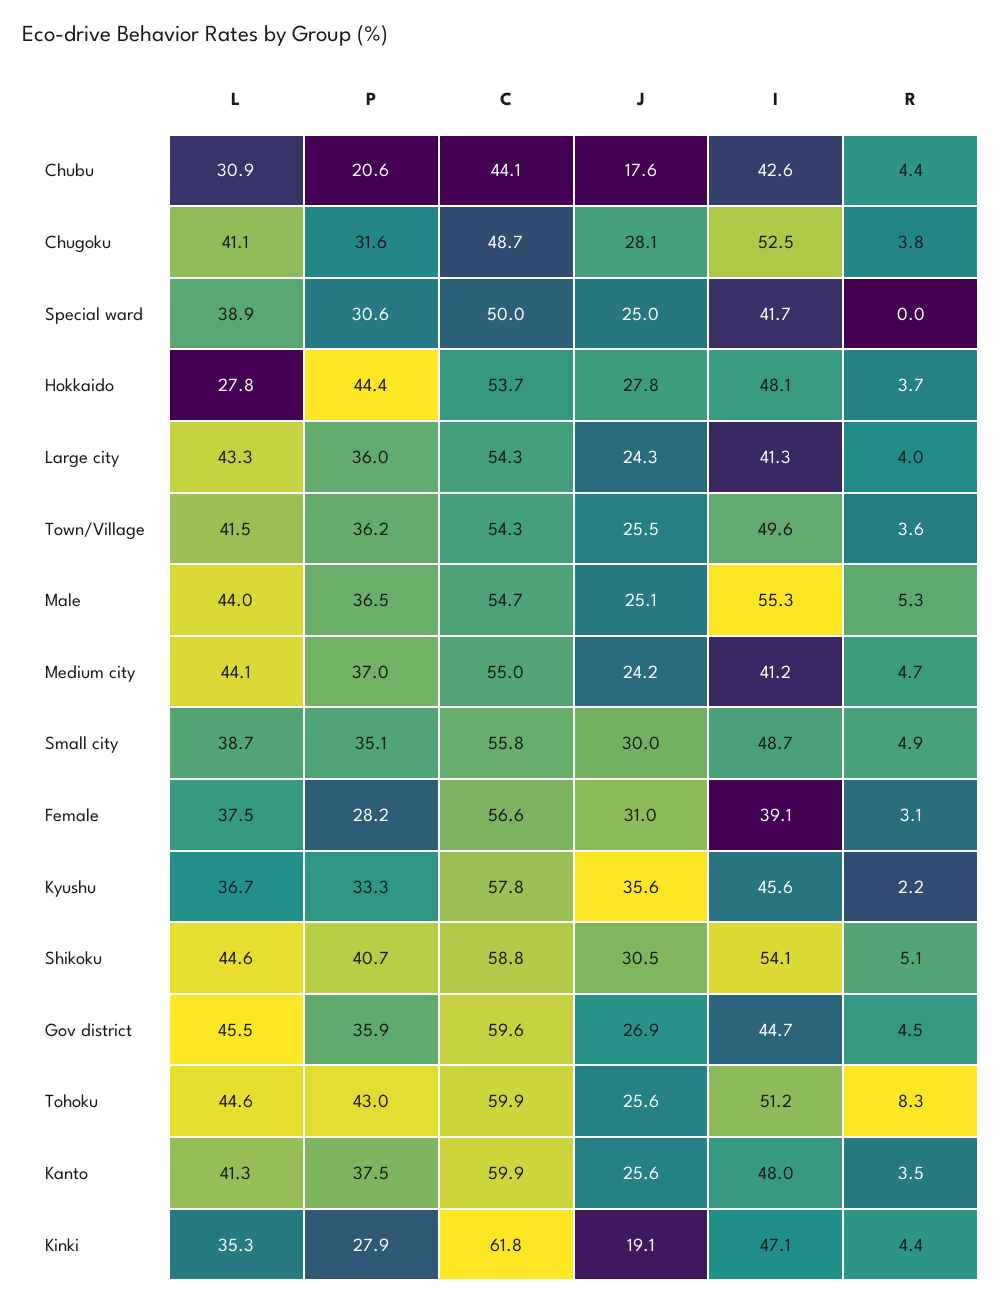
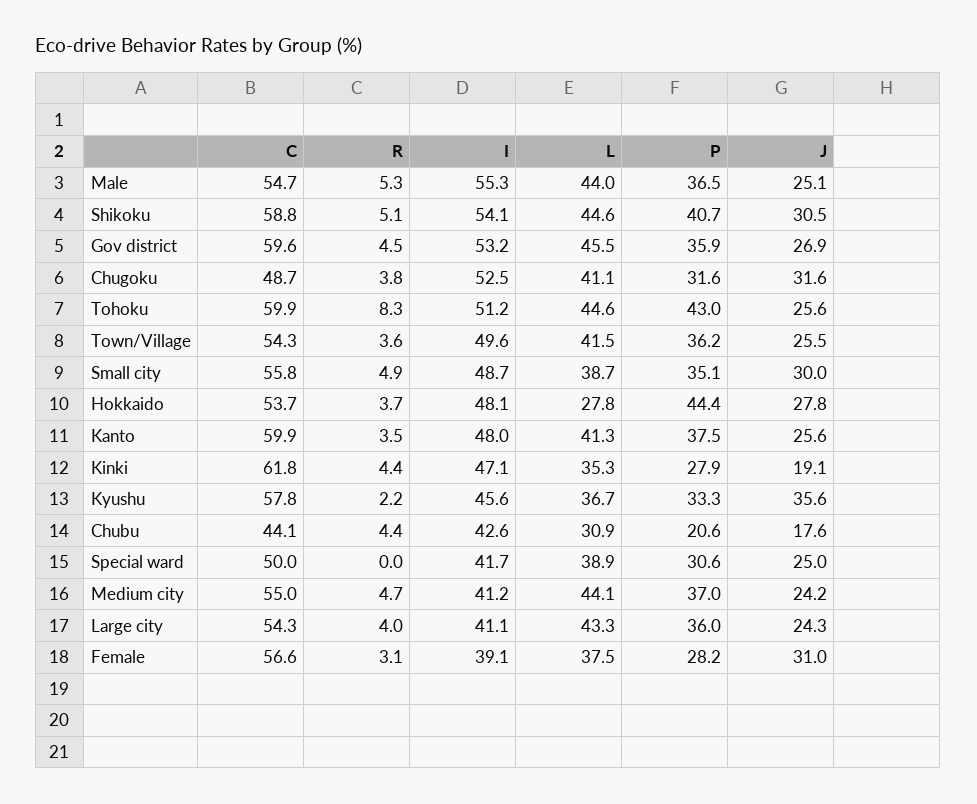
  {
    "L": {
      "Chubu": 30.9,
      "Chugoku": 41.1,
      "Special ward": 38.9,
      "Hokkaido": 27.8,
      "Large city": 43.3,
      "Town/Village": 41.5,
      "Male": 44,
      "Medium city": 44.1,
      "Small city": 38.7,
      "Female": 37.5,
      "Kyushu": 36.7,
      "Shikoku": 44.6,
      "Gov district": 45.5,
      "Tohoku": 44.6,
      "Kanto": 41.3,
      "Kinki": 35.3
    },
    "P": {
      "Chubu": 20.6,
      "Chugoku": 31.6,
      "Special ward": 30.6,
      "Hokkaido": 44.4,
      "Large city": 36,
      "Town/Village": 36.2,
      "Male": 36.5,
      "Medium city": 37,
      "Small city": 35.1,
      "Female": 28.2,
      "Kyushu": 33.3,
      "Shikoku": 40.7,
      "Gov district": 35.9,
      "Tohoku": 43,
      "Kanto": 37.5,
      "Kinki": 27.9
    },
    "C": {
      "Chubu": 44.1,
      "Chugoku": 48.7,
      "Special ward": 50,
      "Hokkaido": 53.7,
      "Large city": 54.3,
      "Town/Village": 54.3,
      "Male": 54.7,
      "Medium city": 55,
      "Small city": 55.8,
      "Female": 56.6,
      "Kyushu": 57.8,
      "Shikoku": 58.8,
      "Gov district": 59.6,
      "Tohoku": 59.9,
      "Kanto": 59.9,
      "Kinki": 61.8
    },
    "J": {
      "Chubu": 17.6,
-     "Chugoku": 28.1,
+     "Chugoku": 31.6,
      "Special ward": 25,
      "Hokkaido": 27.8,
      "Large city": 24.3,
      "Town/Village": 25.5,
      "Male": 25.1,
      "Medium city": 24.2,
      "Small city": 30,
      "Female": 31,
      "Kyushu": 35.6,
      "Shikoku": 30.5,
      "Gov district": 26.9,
      "Tohoku": 25.6,
      "Kanto": 25.6,
      "Kinki": 19.1
    },
    "I": {
      "Chubu": 42.6,
      "Chugoku": 52.5,
      "Special ward": 41.7,
      "Hokkaido": 48.1,
-     "Large city": 41.3,
+     "Large city": 41.1,
      "Town/Village": 49.6,
      "Male": 55.3,
      "Medium city": 41.2,
      "Small city": 48.7,
      "Female": 39.1,
      "Kyushu": 45.6,
      "Shikoku": 54.1,
-     "Gov district": 44.7,
+     "Gov district": 53.2,
      "Tohoku": 51.2,
      "Kanto": 48,
      "Kinki": 47.1
    },
    "R": {
      "Chubu": 4.4,
      "Chugoku": 3.8,
      "Special ward": 0,
      "Hokkaido": 3.7,
      "Large city": 4,
      "Town/Village": 3.6,
      "Male": 5.3,
      "Medium city": 4.7,
      "Small city": 4.9,
      "Female": 3.1,
      "Kyushu": 2.2,
      "Shikoku": 5.1,
      "Gov district": 4.5,
      "Tohoku": 8.3,
      "Kanto": 3.5,
      "Kinki": 4.4
    }
  }

